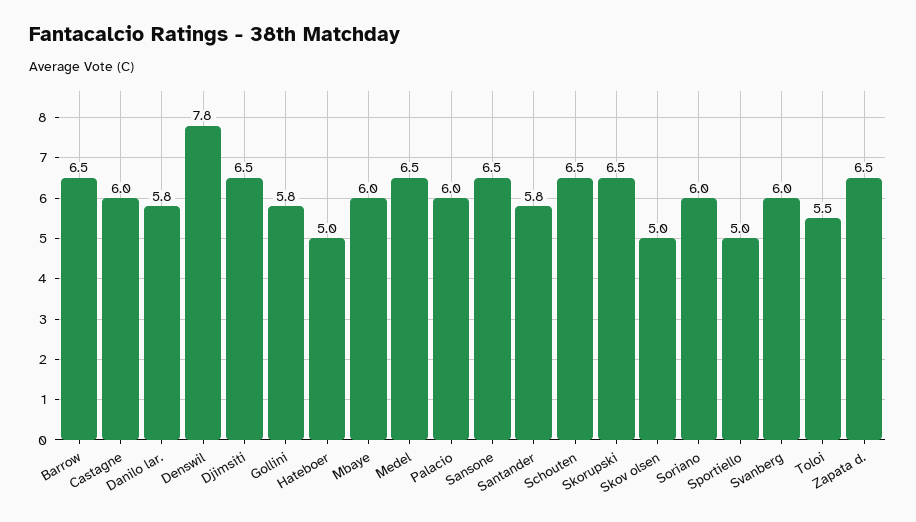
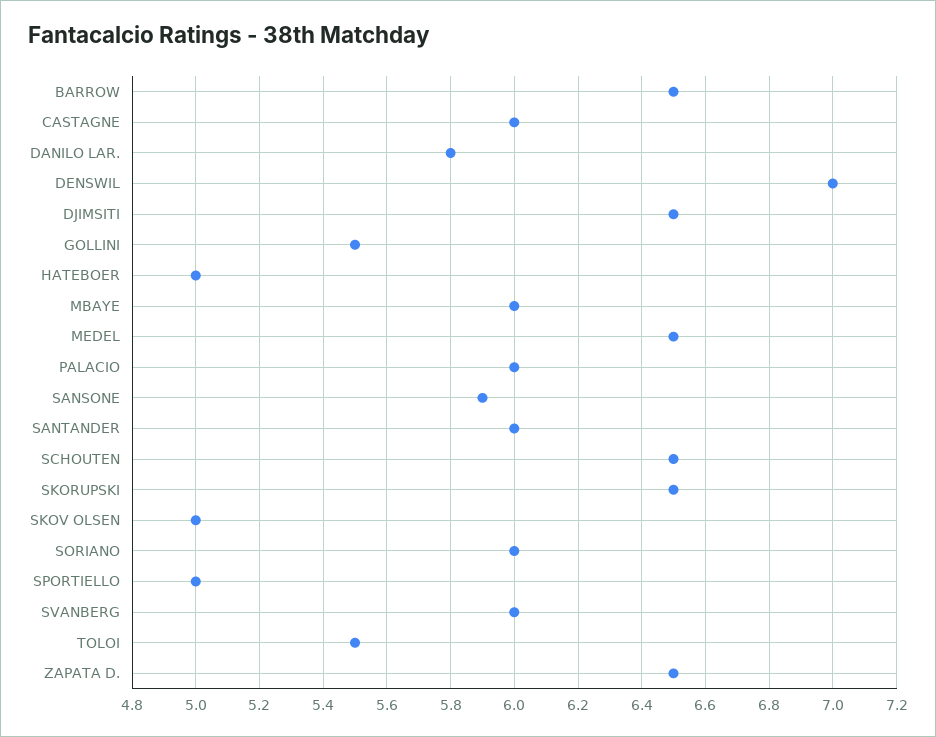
  {
    "Barrow": 6.5,
    "Castagne": 6,
    "Danilo lar.": 5.8,
-   "Denswil": 7.8,
+   "Denswil": 7,
    "Djimsiti": 6.5,
-   "Gollini": 5.8,
+   "Gollini": 5.5,
    "Hateboer": 5,
    "Mbaye": 6,
    "Medel": 6.5,
    "Palacio": 6,
-   "Sansone": 6.5,
+   "Sansone": 5.9,
-   "Santander": 5.8,
+   "Santander": 6,
    "Schouten": 6.5,
    "Skorupski": 6.5,
    "Skov olsen": 5,
    "Soriano": 6,
    "Sportiello": 5,
    "Svanberg": 6,
    "Toloi": 5.5,
    "Zapata d.": 6.5
  }

